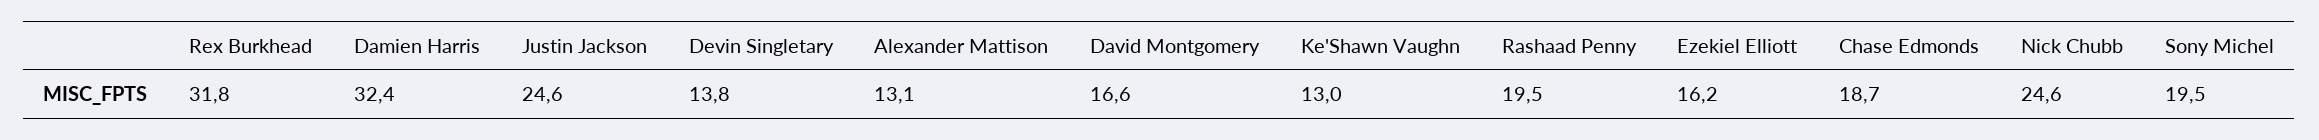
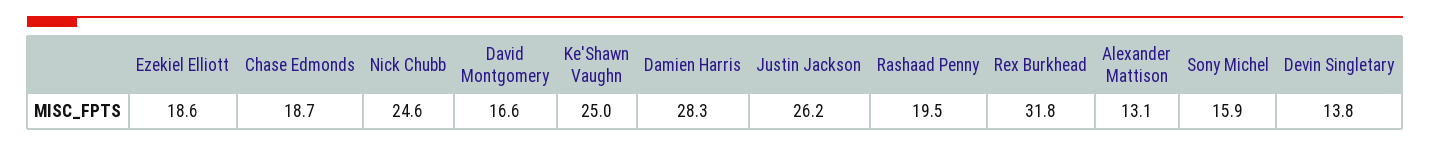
  {
    "Rex Burkhead": 31.8,
-   "Damien Harris": 32.4,
+   "Damien Harris": 28.3,
-   "Justin Jackson": 24.6,
+   "Justin Jackson": 26.2,
    "Devin Singletary": 13.8,
    "Alexander Mattison": 13.1,
    "David Montgomery": 16.6,
-   "Ke'Shawn Vaughn": 13,
+   "Ke'Shawn Vaughn": 25,
    "Rashaad Penny": 19.5,
-   "Ezekiel Elliott": 16.2,
+   "Ezekiel Elliott": 18.6,
    "Chase Edmonds": 18.7,
    "Nick Chubb": 24.6,
-   "Sony Michel": 19.5
+   "Sony Michel": 15.9
  }

